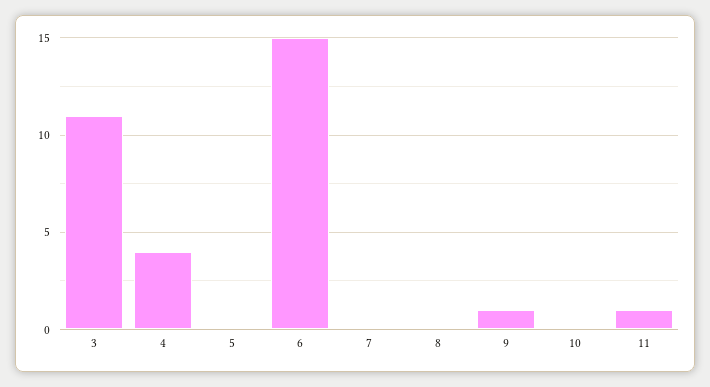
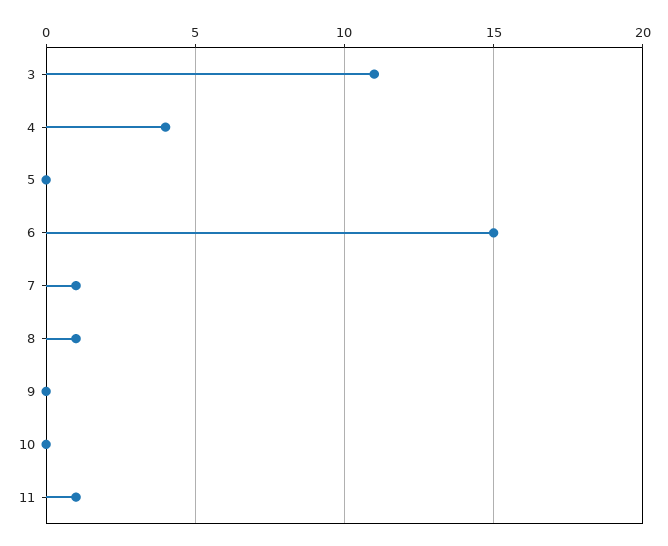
  {
    "3": 11,
    "4": 4,
    "5": 0,
    "6": 15,
-   "7": 0,
+   "7": 1,
-   "8": 0,
+   "8": 1,
-   "9": 1,
+   "9": 0,
    "10": 0,
    "11": 1
  }

